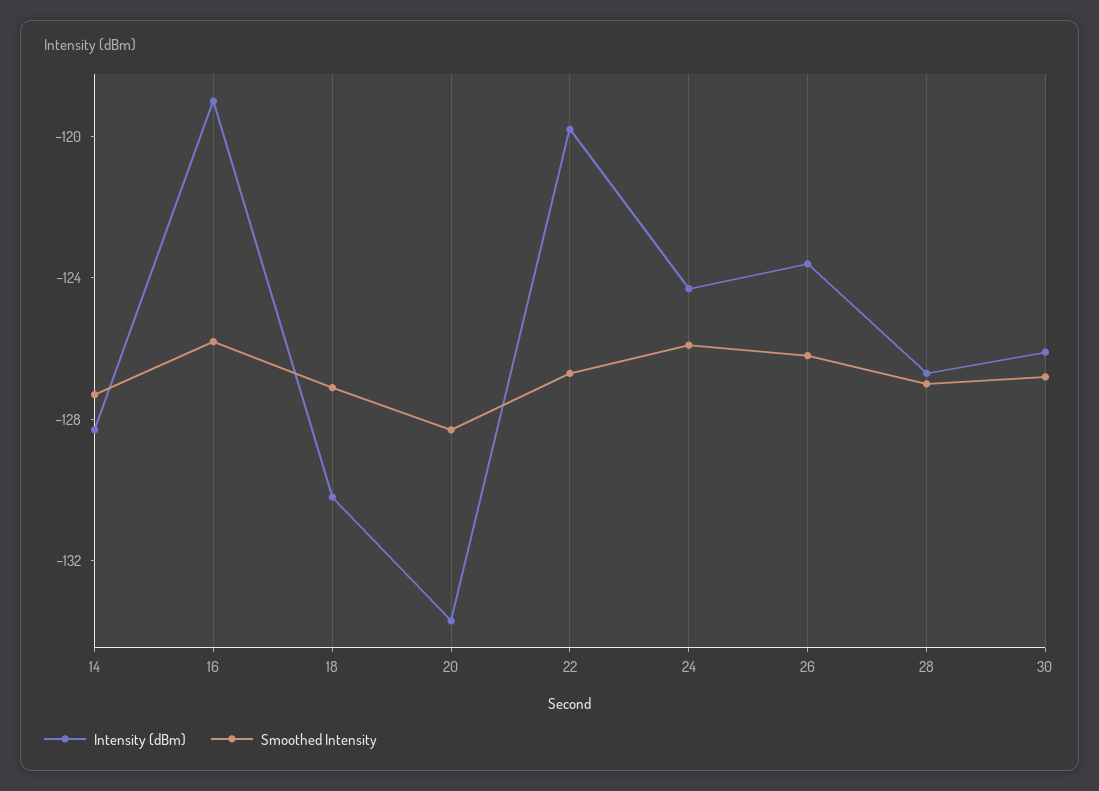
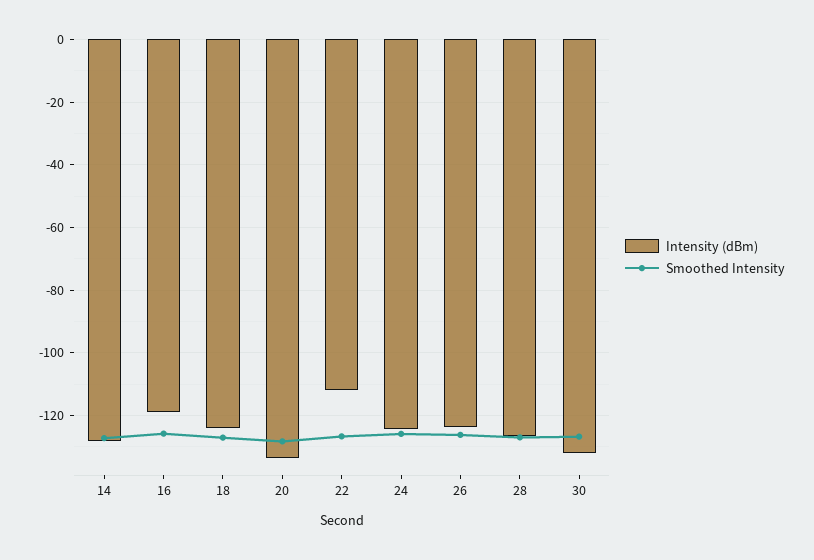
  {
    "Intensity (dBm)": {
      "14": -128,
      "16": -119,
-     "18": -130,
+     "18": -124,
      "20": -134,
-     "22": -120,
+     "22": -112,
      "24": -124,
      "26": -124,
      "28": -127,
-     "30": -126
+     "30": -132
    },
    "Smoothed Intensity": {
      "14": -127,
      "16": -126,
      "18": -127,
      "20": -128,
      "22": -127,
      "24": -126,
      "26": -126,
      "28": -127,
      "30": -127
    }
  }

